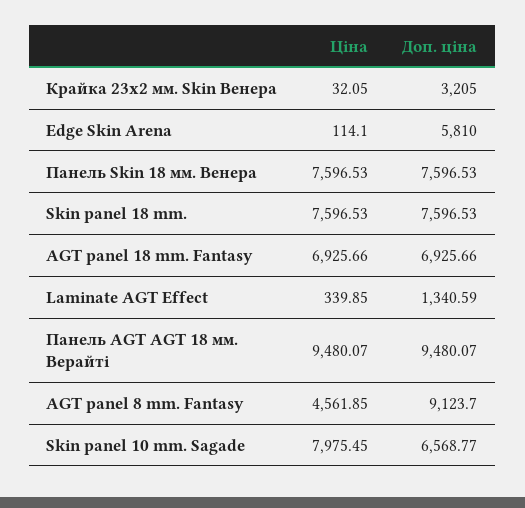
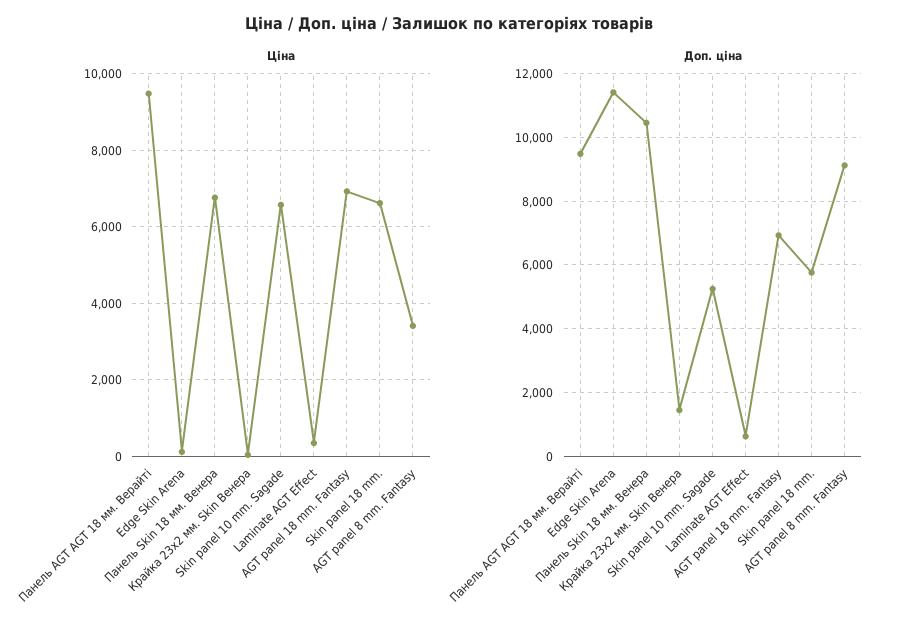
  {
    "Ціна": {
      "Крайка 23x2 мм. Skin Венера": 32.05,
      "Edge Skin Arena": 114.1,
-     "Панель Skin 18 мм. Венера": 7596.53,
+     "Панель Skin 18 мм. Венера": 6800,
-     "Skin panel 18 mm.": 7596.53,
+     "Skin panel 18 mm.": 6600,
      "AGT panel 18 mm. Fantasy": 6925.66,
      "Laminate AGT Effect": 339.85,
      "Панель AGT AGT 18 мм. Верайті": 9480.07,
-     "AGT panel 8 mm. Fantasy": 4561.85,
+     "AGT panel 8 mm. Fantasy": 3400,
-     "Skin panel 10 mm. Sagade": 7975.45
+     "Skin panel 10 mm. Sagade": 6600
    },
    "Доп. ціна": {
-     "Крайка 23x2 мм. Skin Венера": 3205,
+     "Крайка 23x2 мм. Skin Венера": 1400,
-     "Edge Skin Arena": 5810,
+     "Edge Skin Arena": 11400,
-     "Панель Skin 18 мм. Венера": 7596.53,
+     "Панель Skin 18 мм. Венера": 10400,
-     "Skin panel 18 mm.": 7596.53,
+     "Skin panel 18 mm.": 5800,
      "AGT panel 18 mm. Fantasy": 6925.66,
-     "Laminate AGT Effect": 1340.59,
+     "Laminate AGT Effect": 600,
      "Панель AGT AGT 18 мм. Верайті": 9480.07,
      "AGT panel 8 mm. Fantasy": 9123.7,
-     "Skin panel 10 mm. Sagade": 6568.77
+     "Skin panel 10 mm. Sagade": 5200
    }
  }

